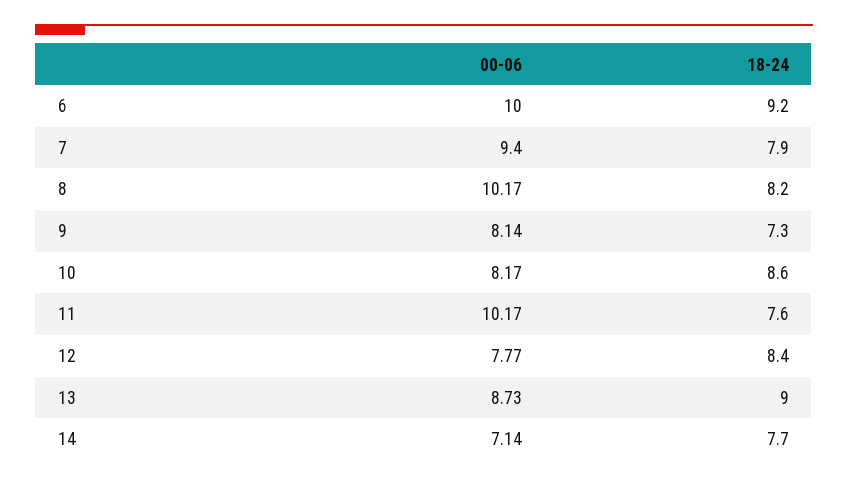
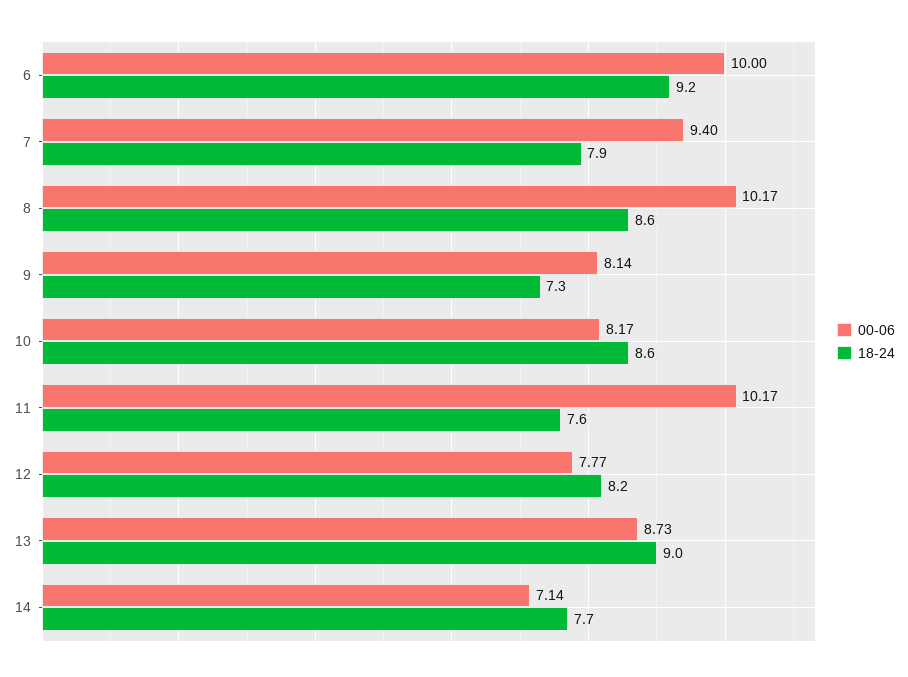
  {
    "00-06": {
      "6": 10,
      "7": 9.4,
      "8": 10.17,
      "9": 8.14,
      "10": 8.17,
      "11": 10.17,
      "12": 7.77,
      "13": 8.73,
      "14": 7.14
    },
    "18-24": {
      "6": 9.2,
      "7": 7.9,
-     "8": 8.2,
+     "8": 8.6,
      "9": 7.3,
      "10": 8.6,
      "11": 7.6,
-     "12": 8.4,
+     "12": 8.2,
      "13": 9,
      "14": 7.7
    }
  }

